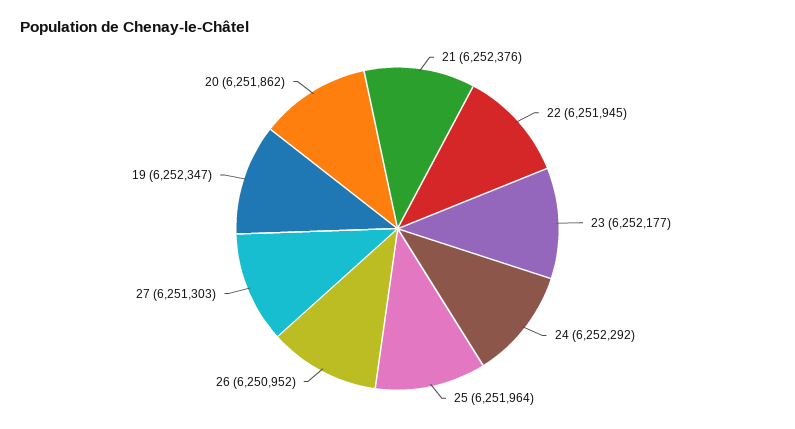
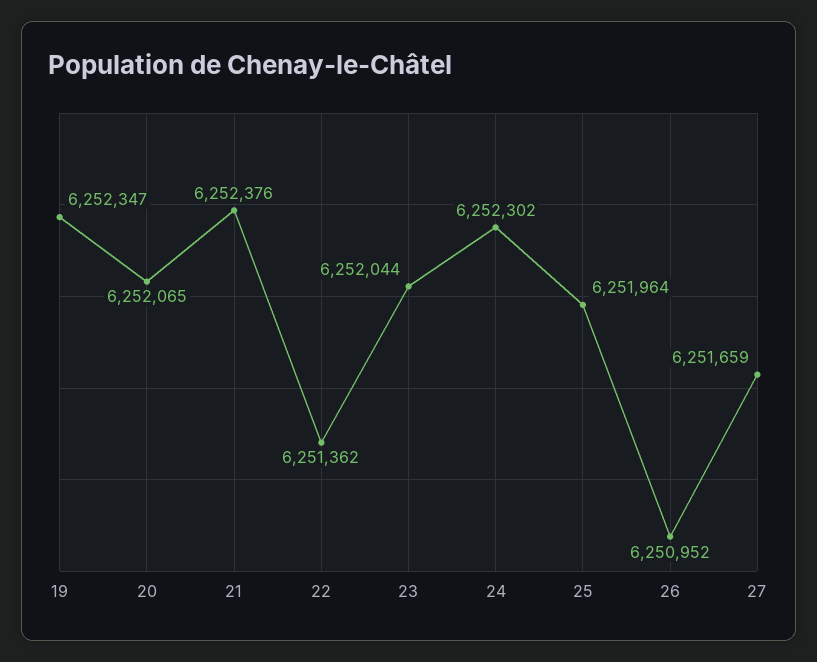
  {
    "21": 6252376,
-   "22": 6251945,
+   "22": 6251362,
-   "23": 6252177,
+   "23": 6252044,
-   "24": 6252292,
+   "24": 6252302,
    "25": 6251964,
    "26": 6250952,
-   "27": 6251303,
+   "27": 6251659,
    "19": 6252347,
-   "20": 6251862
+   "20": 6252065
  }

